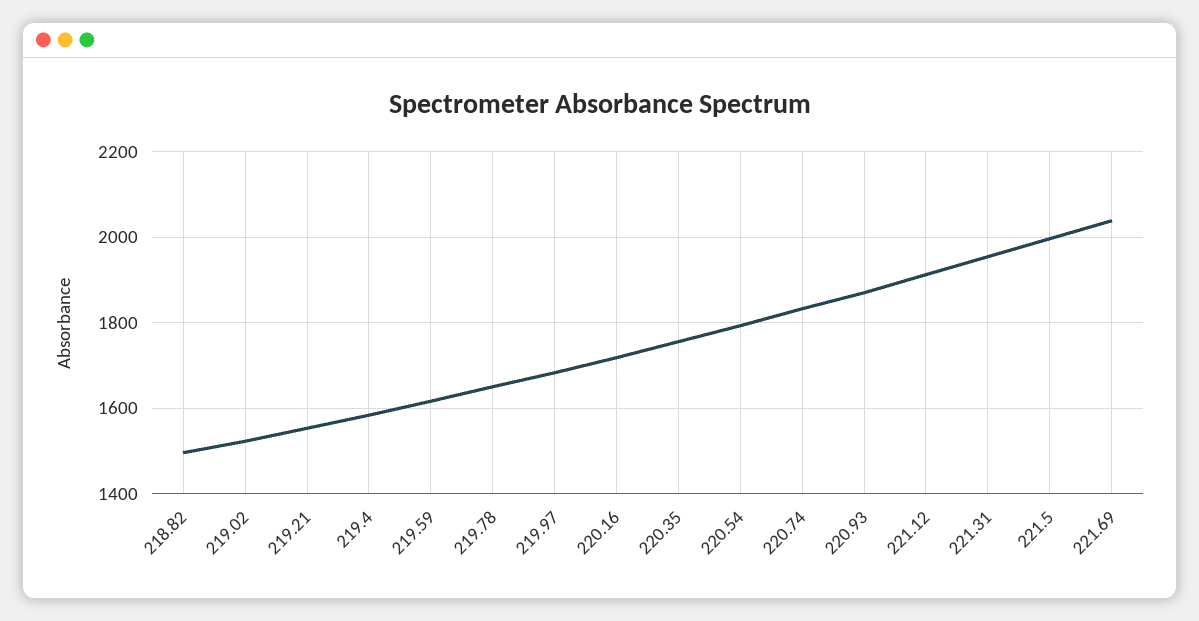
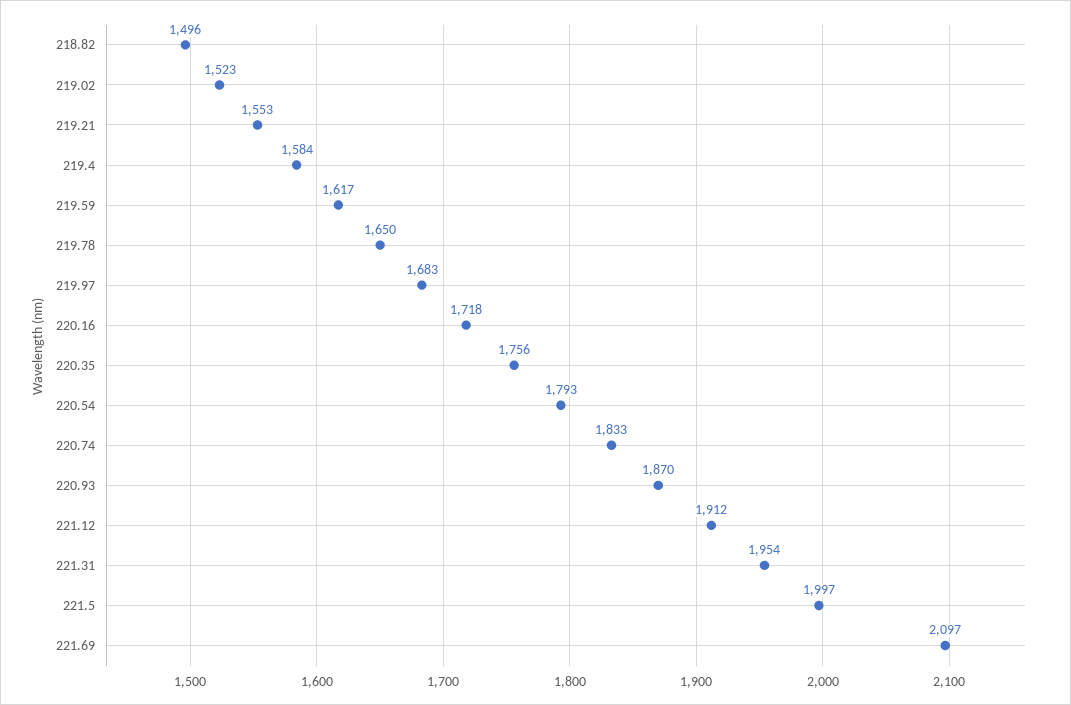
  {
    "218.82": 1496,
    "219.02": 1523,
    "219.21": 1553,
    "219.4": 1584,
    "219.59": 1617,
    "219.78": 1650,
    "219.97": 1683,
    "220.16": 1718,
    "220.35": 1756,
    "220.54": 1793,
    "220.74": 1833,
    "220.93": 1870,
    "221.12": 1912,
    "221.31": 1954,
    "221.5": 1997,
-   "221.69": 2040
+   "221.69": 2097
  }

